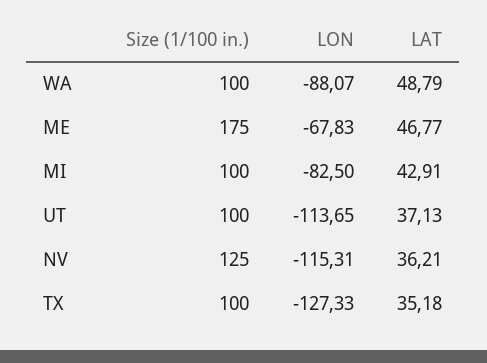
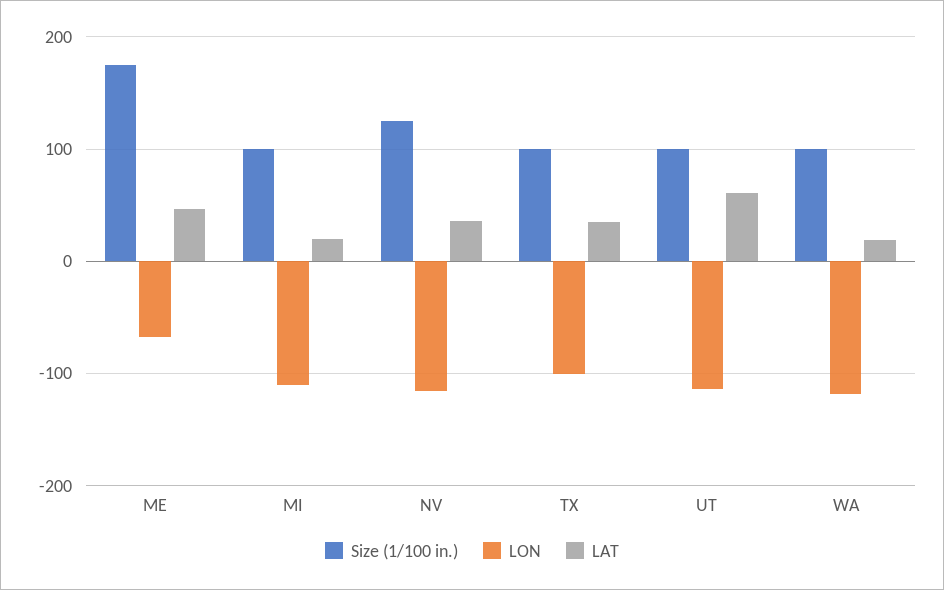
  {
    "Size (1/100 in.)": {
      "WA": 100,
      "ME": 175,
      "MI": 100,
      "UT": 100,
      "NV": 125,
      "TX": 100
    },
    "LON": {
-     "WA": -88.07,
+     "WA": -120,
      "ME": -67.83,
-     "MI": -82.5,
+     "MI": -110,
      "UT": -113.65,
      "NV": -115.31,
-     "TX": -127.33
+     "TX": -100
    },
    "LAT": {
-     "WA": 48.79,
+     "WA": 20,
      "ME": 46.77,
-     "MI": 42.91,
+     "MI": 20,
-     "UT": 37.13,
+     "UT": 60,
      "NV": 36.21,
      "TX": 35.18
    }
  }

